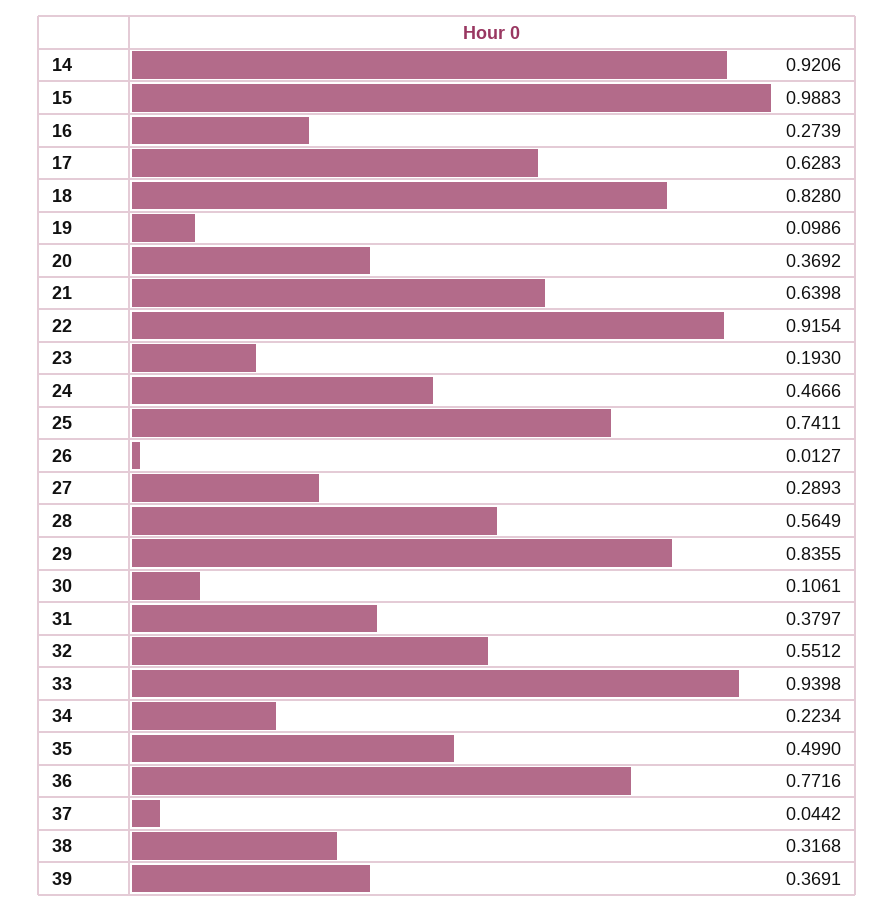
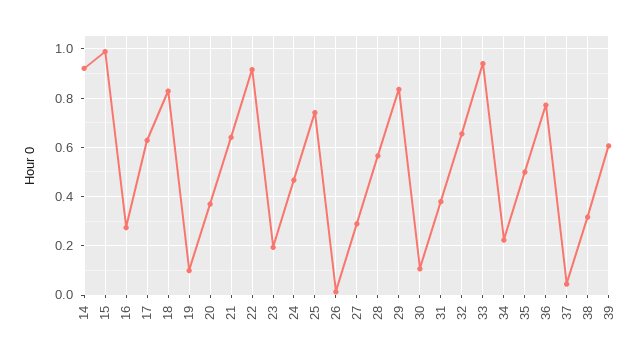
  {
    "14": 0.9206,
    "15": 0.9883,
    "16": 0.2739,
    "17": 0.6283,
    "18": 0.828,
    "19": 0.0986,
    "20": 0.3692,
    "21": 0.6398,
    "22": 0.9154,
    "23": 0.193,
    "24": 0.4666,
    "25": 0.7411,
    "26": 0.0127,
    "27": 0.2893,
    "28": 0.5649,
    "29": 0.8355,
    "30": 0.1061,
    "31": 0.3797,
-   "32": 0.5512,
+   "32": 0.65,
    "33": 0.9398,
    "34": 0.2234,
    "35": 0.499,
    "36": 0.7716,
    "37": 0.0442,
    "38": 0.3168,
-   "39": 0.3691
+   "39": 0.6
  }

